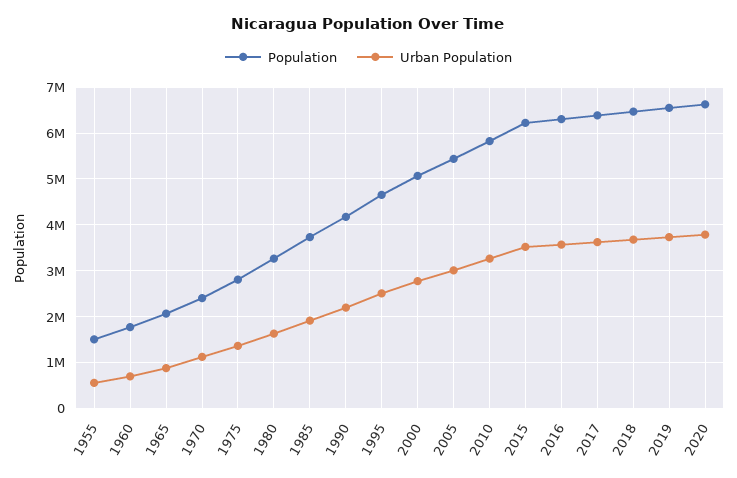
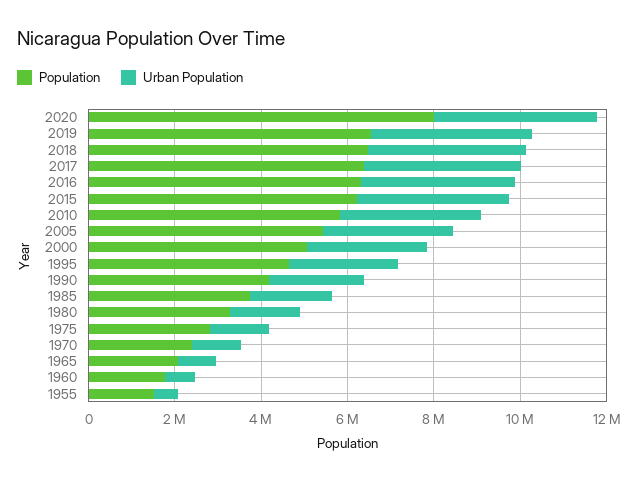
  {
    "Population": {
      "1955": 1600000,
      "1960": 1800000,
      "1965": 2000000,
      "1970": 2400000,
      "1975": 2800000,
      "1980": 3200000,
      "1985": 3800000,
      "1990": 4200000,
      "1995": 4600000,
      "2000": 5000000,
      "2005": 5400000,
      "2010": 5800000,
      "2015": 6200000,
      "2016": 6400000,
      "2017": 6400000,
      "2018": 6400000,
      "2019": 6600000,
-     "2020": 6600000
+     "2020": 8000000
    },
    "Urban Population": {
      "1955": 600000,
      "1960": 800000,
      "1965": 800000,
      "1970": 1200000,
      "1975": 1400000,
      "1980": 1600000,
      "1985": 2000000,
      "1990": 2200000,
      "1995": 2600000,
      "2000": 2800000,
      "2005": 3000000,
      "2010": 3200000,
      "2015": 3600000,
      "2016": 3600000,
      "2017": 3600000,
      "2018": 3600000,
      "2019": 3800000,
      "2020": 3800000
    }
  }

